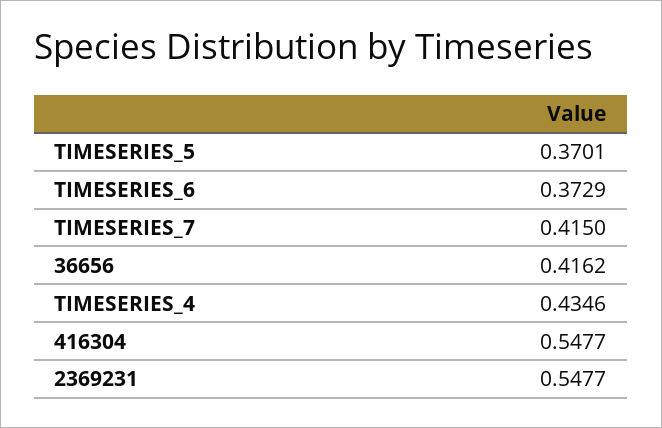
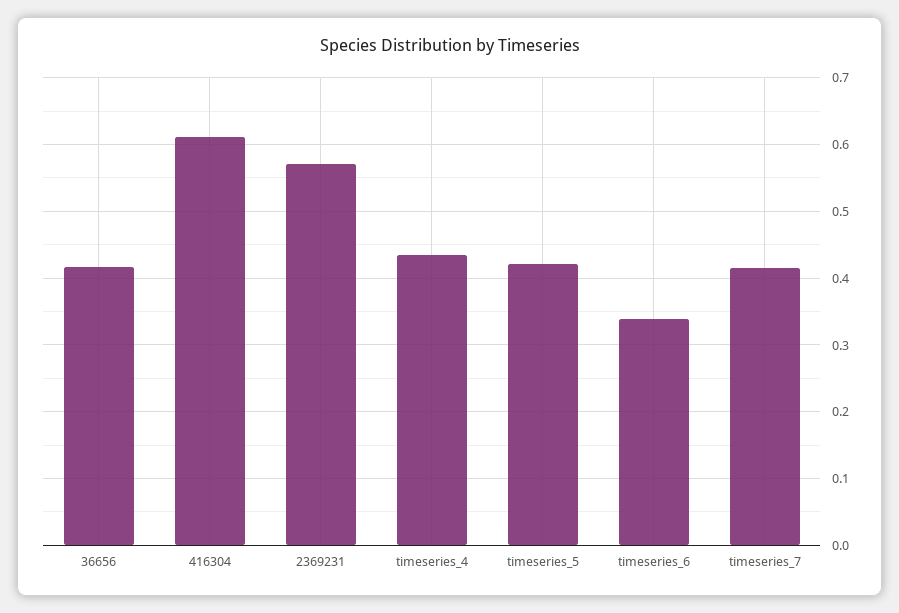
  {
-   "TIMESERIES_5": 0.3701,
+   "TIMESERIES_5": 0.42,
-   "TIMESERIES_6": 0.3729,
+   "TIMESERIES_6": 0.34,
    "TIMESERIES_7": 0.415,
    "36656": 0.4162,
    "TIMESERIES_4": 0.4346,
-   "416304": 0.5477,
+   "416304": 0.61,
-   "2369231": 0.5477
+   "2369231": 0.57
  }

